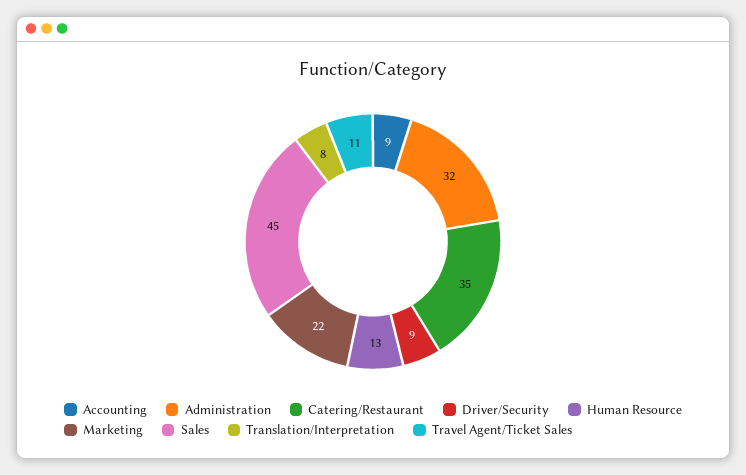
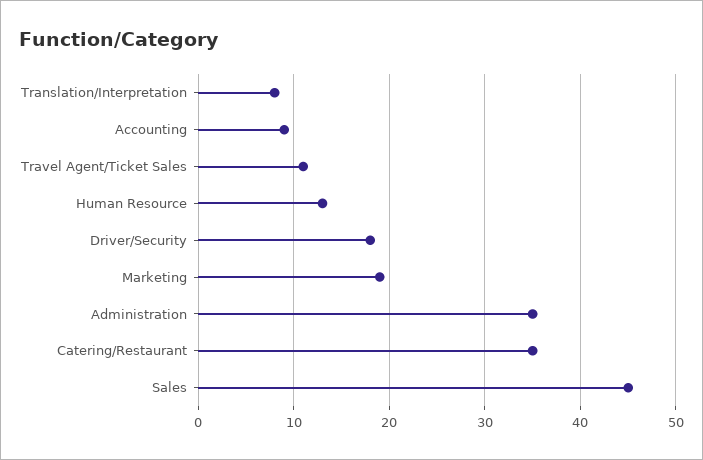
  {
    "Accounting": 9,
-   "Administration": 32,
+   "Administration": 35,
    "Catering/Restaurant": 35,
-   "Driver/Security": 9,
+   "Driver/Security": 18,
    "Human Resource": 13,
-   "Marketing": 22,
+   "Marketing": 19,
    "Sales": 45,
    "Translation/Interpretation": 8,
    "Travel Agent/Ticket Sales": 11
  }

